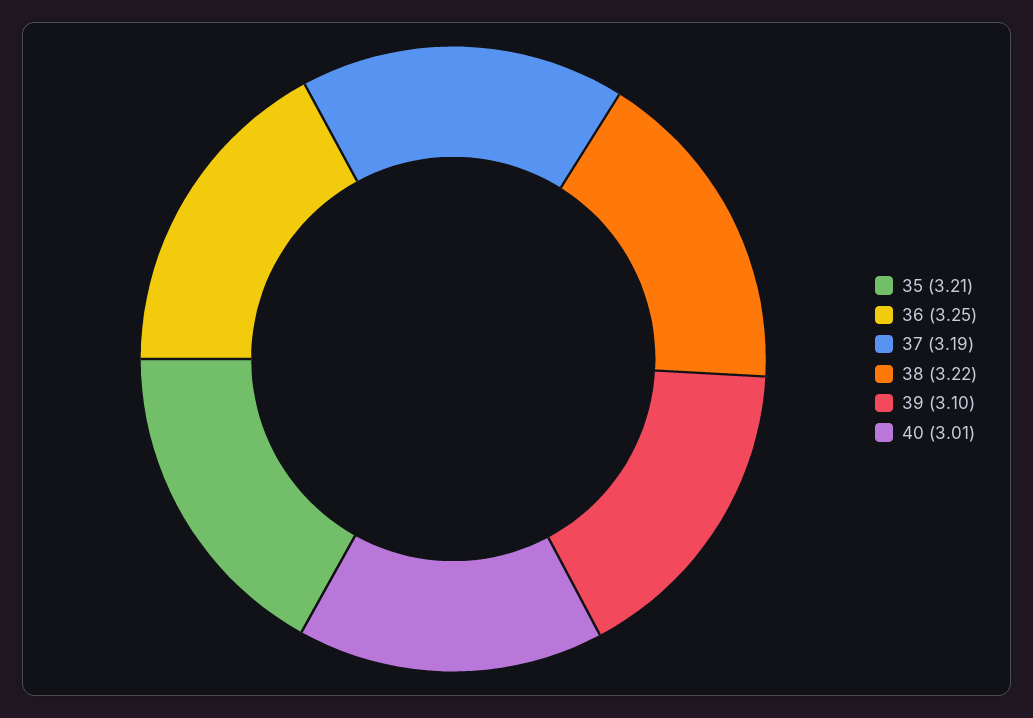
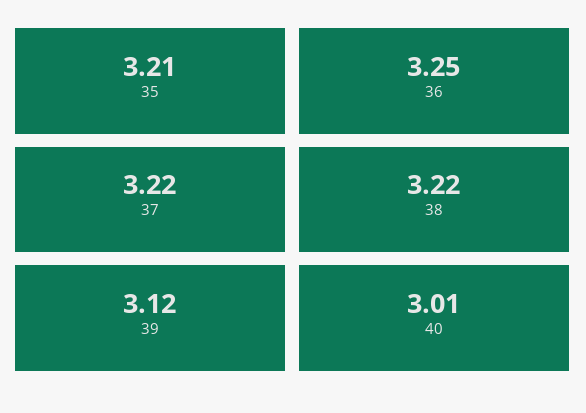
  {
    "35": 3.21,
    "36": 3.25,
-   "37": 3.19,
+   "37": 3.22,
    "38": 3.22,
-   "39": 3.1,
+   "39": 3.12,
    "40": 3.01
  }

